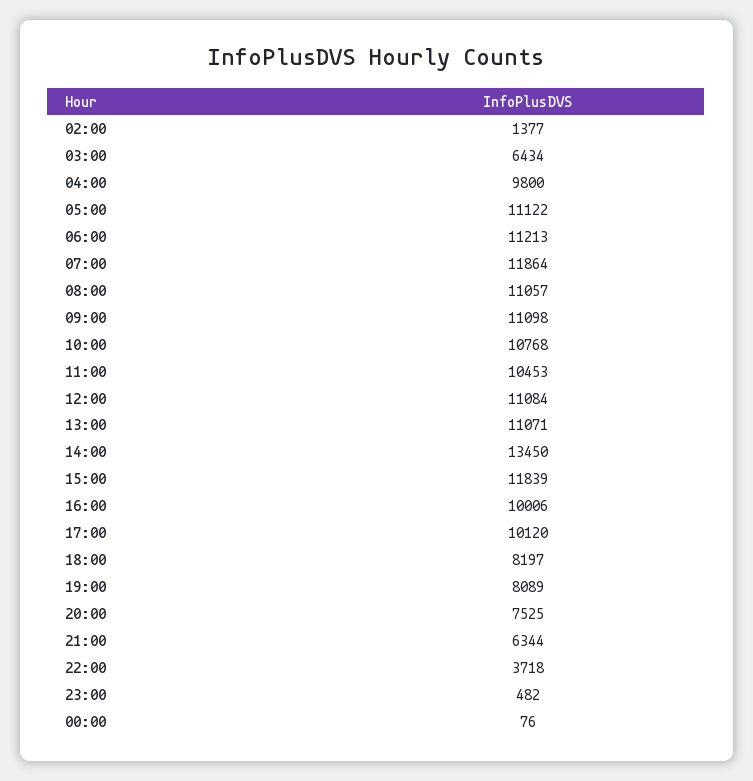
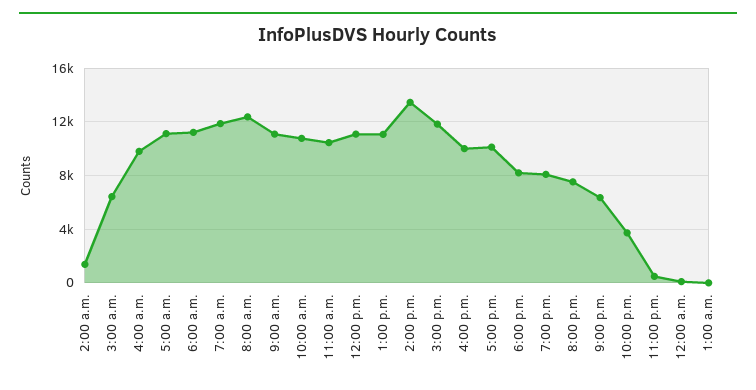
  {
    "02:00": 1377,
    "03:00": 6434,
    "04:00": 9800,
    "05:00": 11122,
    "06:00": 11213,
    "07:00": 11864,
-   "08:00": 11057,
+   "08:00": 12500,
    "09:00": 11098,
    "10:00": 10768,
    "11:00": 10453,
    "12:00": 11084,
    "13:00": 11071,
    "14:00": 13450,
    "15:00": 11839,
    "16:00": 10006,
    "17:00": 10120,
    "18:00": 8197,
    "19:00": 8089,
    "20:00": 7525,
    "21:00": 6344,
    "22:00": 3718,
    "23:00": 482,
-   "00:00": 76
+   "00:00": 76,
+   "1:00 a.m.": 0
  }

